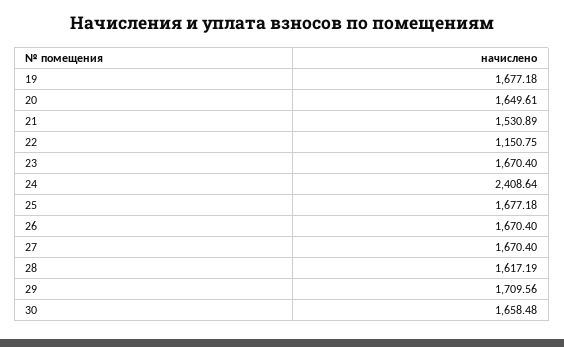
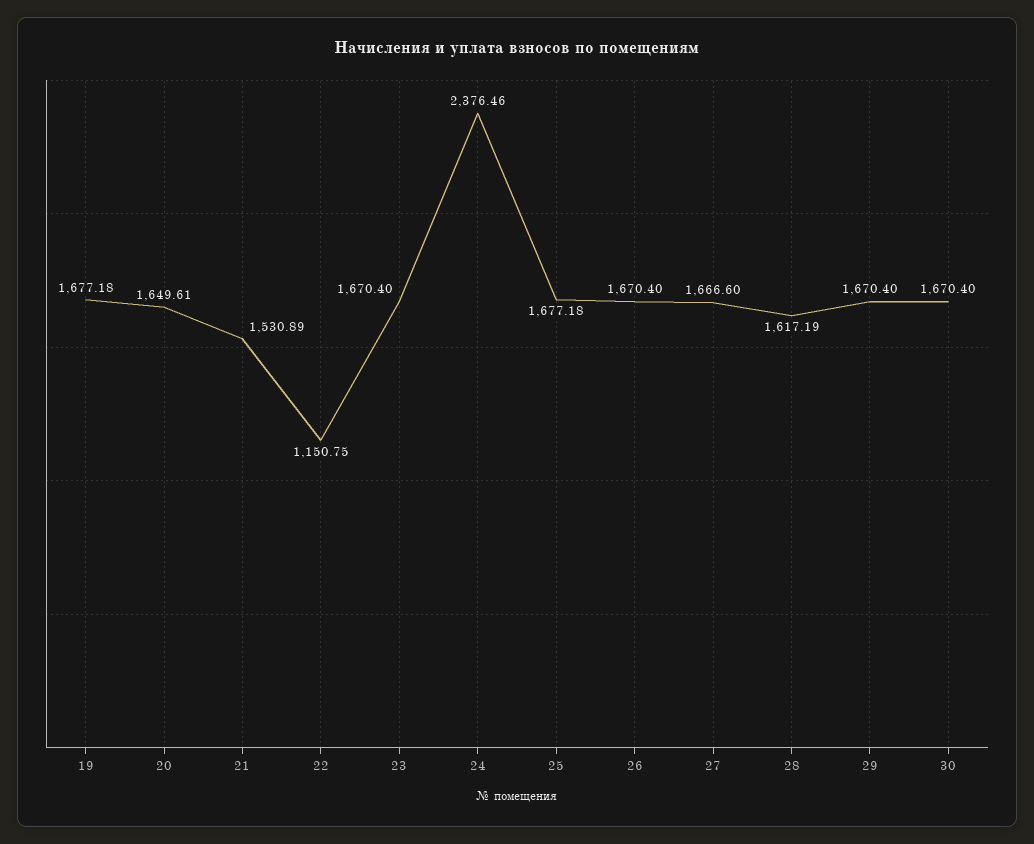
  {
    "19": 1677.18,
    "20": 1649.61,
    "21": 1530.89,
    "22": 1150.75,
    "23": 1670.4,
-   "24": 2408.64,
+   "24": 2376.46,
    "25": 1677.18,
    "26": 1670.4,
-   "27": 1670.4,
+   "27": 1666.6,
    "28": 1617.19,
-   "29": 1709.56,
+   "29": 1670.4,
-   "30": 1658.48
+   "30": 1670.4
  }

